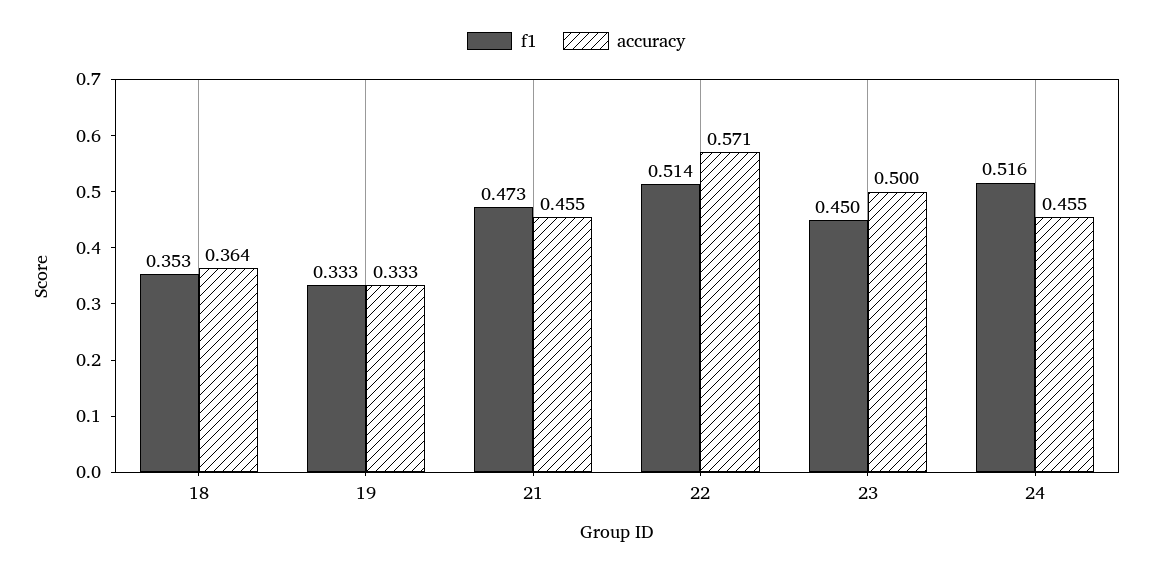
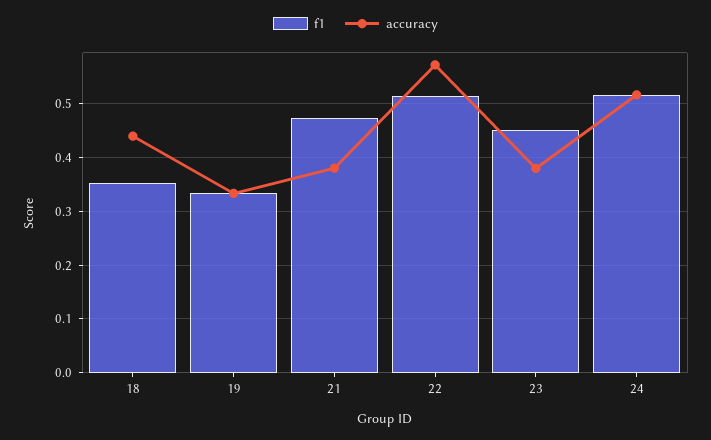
  {
    "f1": {
      "18": 0.353,
      "19": 0.333,
      "21": 0.473,
      "22": 0.514,
      "23": 0.45,
      "24": 0.516
    },
    "accuracy": {
-     "18": 0.364,
+     "18": 0.44,
      "19": 0.333,
-     "21": 0.455,
+     "21": 0.38,
      "22": 0.571,
-     "23": 0.5,
+     "23": 0.38,
-     "24": 0.455
+     "24": 0.52
    }
  }

